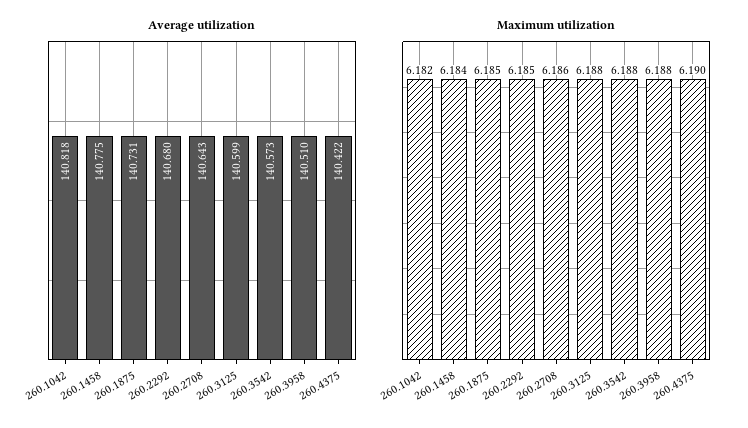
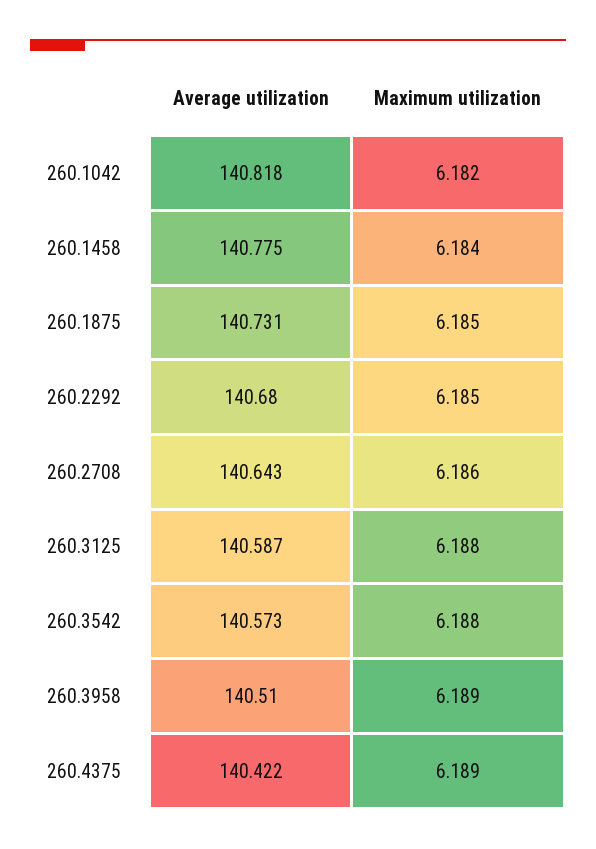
  {
    "Average utilization": {
      "260.1042": 140.818,
      "260.1458": 140.775,
      "260.1875": 140.731,
      "260.2292": 140.68,
      "260.2708": 140.643,
-     "260.3125": 140.599,
+     "260.3125": 140.587,
      "260.3542": 140.573,
      "260.3958": 140.51,
      "260.4375": 140.422
    },
    "Maximum utilization": {
      "260.1042": 6.182,
      "260.1458": 6.184,
      "260.1875": 6.185,
      "260.2292": 6.185,
      "260.2708": 6.186,
      "260.3125": 6.188,
      "260.3542": 6.188,
-     "260.3958": 6.188,
+     "260.3958": 6.189,
-     "260.4375": 6.19
+     "260.4375": 6.189
    }
  }

